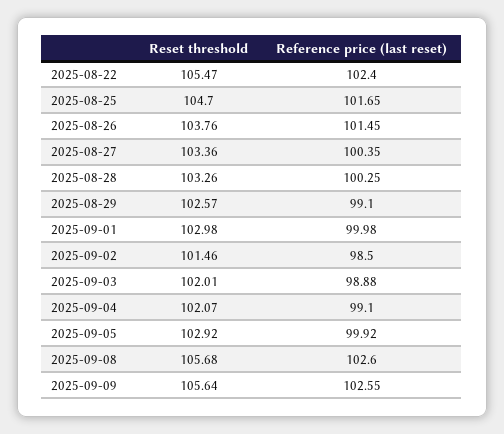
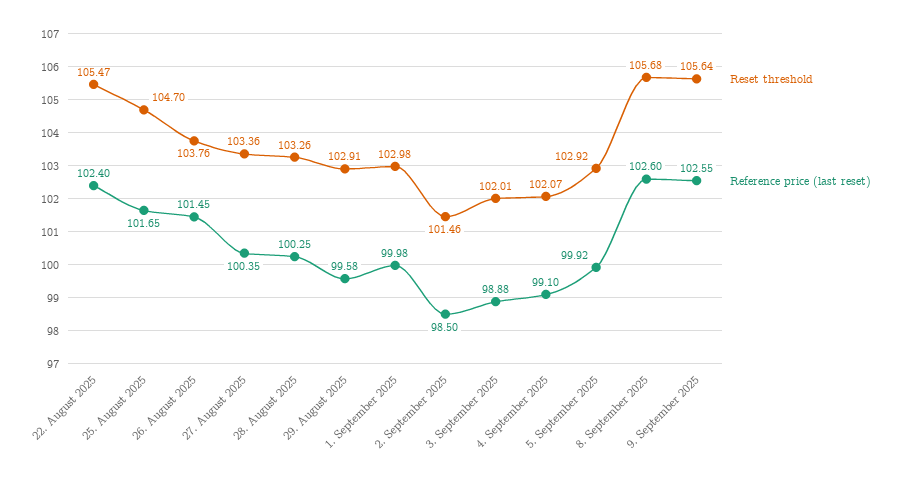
  {
    "Reset threshold": {
      "2025-08-22": 105.47,
      "2025-08-25": 104.7,
      "2025-08-26": 103.76,
      "2025-08-27": 103.36,
      "2025-08-28": 103.26,
-     "2025-08-29": 102.57,
+     "2025-08-29": 102.91,
      "2025-09-01": 102.98,
      "2025-09-02": 101.46,
      "2025-09-03": 102.01,
      "2025-09-04": 102.07,
      "2025-09-05": 102.92,
      "2025-09-08": 105.68,
      "2025-09-09": 105.64
    },
    "Reference price (last reset)": {
      "2025-08-22": 102.4,
      "2025-08-25": 101.65,
      "2025-08-26": 101.45,
      "2025-08-27": 100.35,
      "2025-08-28": 100.25,
-     "2025-08-29": 99.1,
+     "2025-08-29": 99.58,
      "2025-09-01": 99.98,
      "2025-09-02": 98.5,
      "2025-09-03": 98.88,
      "2025-09-04": 99.1,
      "2025-09-05": 99.92,
      "2025-09-08": 102.6,
      "2025-09-09": 102.55
    }
  }

